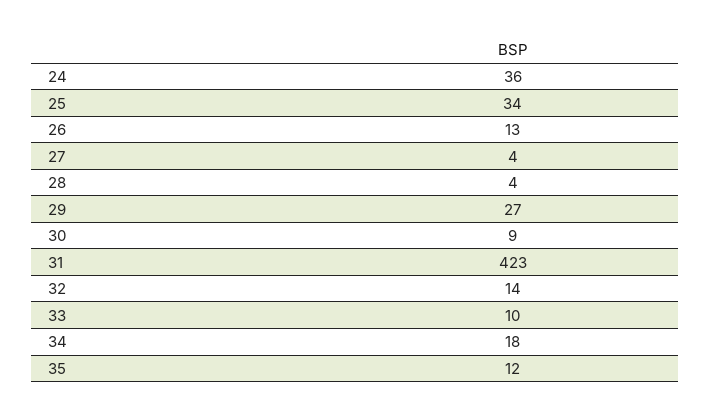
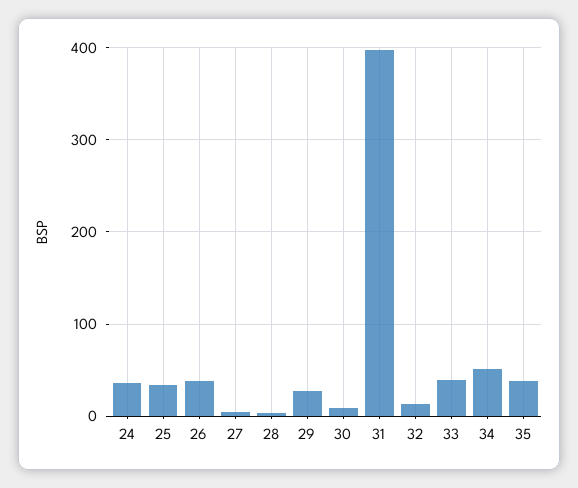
  {
    "24": 36,
    "25": 34,
-   "26": 13,
+   "26": 40,
    "27": 4,
    "28": 4,
    "29": 27,
    "30": 9,
-   "31": 423,
+   "31": 400,
    "32": 14,
-   "33": 10,
+   "33": 40,
-   "34": 18,
+   "34": 50,
-   "35": 12
+   "35": 40
  }

